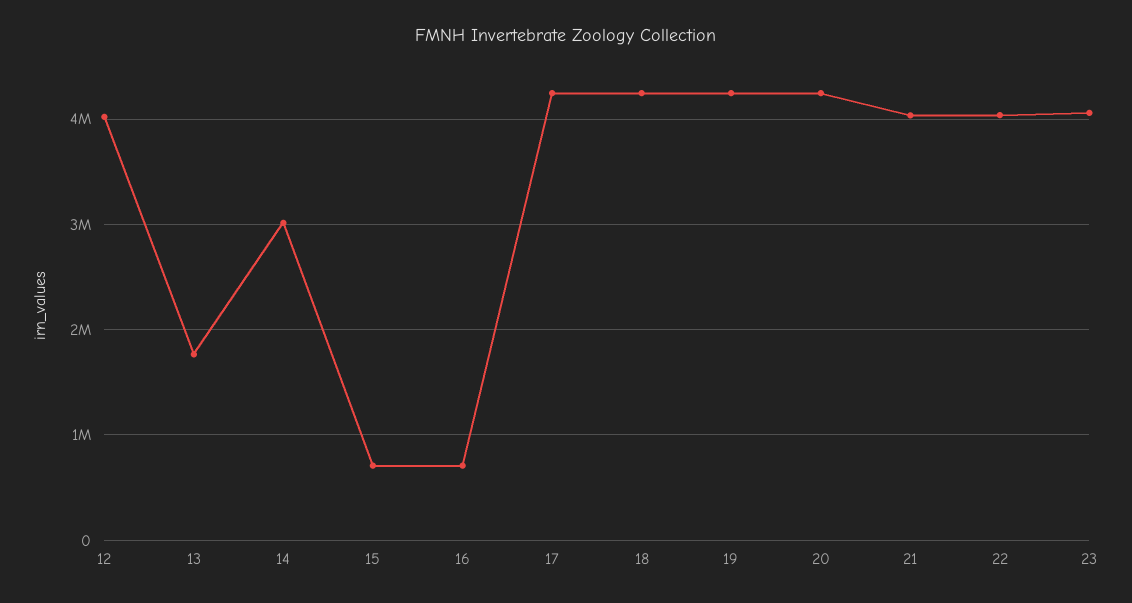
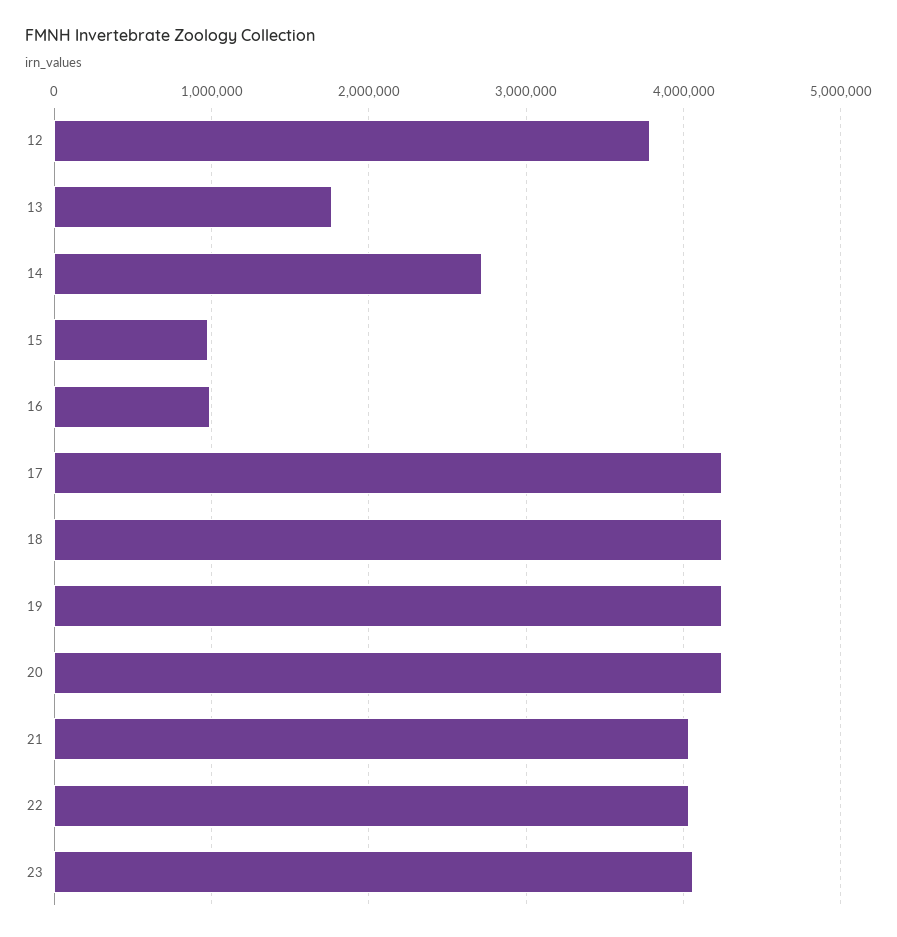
  {
-   "12": 4000000,
+   "12": 3800000,
    "13": 1800000,
-   "14": 3000000,
+   "14": 2700000,
-   "15": 700000,
+   "15": 1000000,
-   "16": 700000,
+   "16": 1000000,
    "17": 4200000,
    "18": 4200000,
    "19": 4200000,
    "20": 4200000,
    "21": 4000000,
    "22": 4000000,
    "23": 4100000
  }

